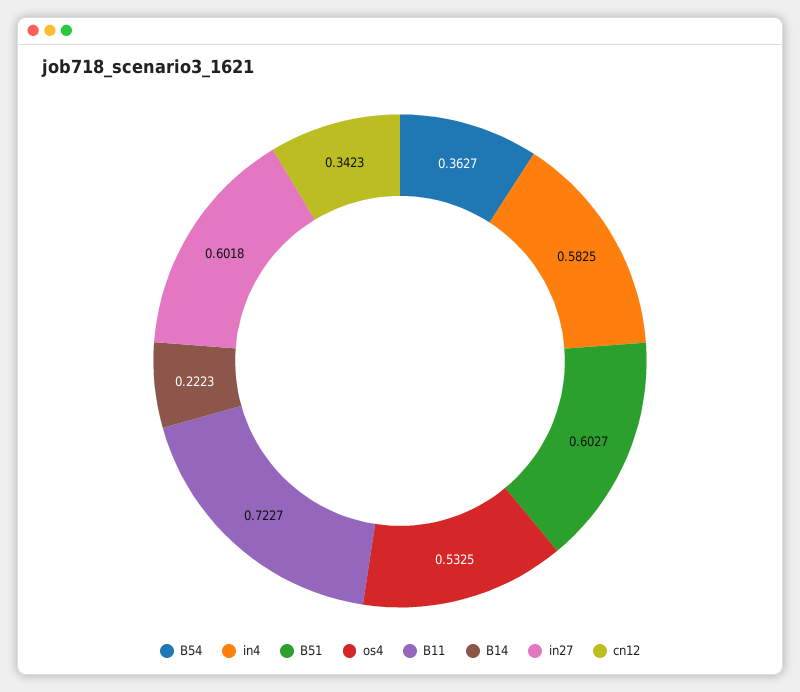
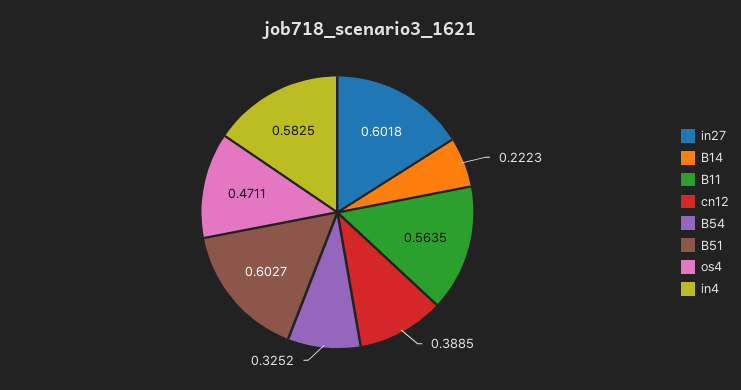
  {
-   "B54": 0.3627,
+   "B54": 0.3252,
    "in4": 0.5825,
    "B51": 0.6027,
-   "os4": 0.5325,
+   "os4": 0.4711,
-   "B11": 0.7227,
+   "B11": 0.5635,
    "B14": 0.2223,
    "in27": 0.6018,
-   "cn12": 0.3423
+   "cn12": 0.3885
  }

